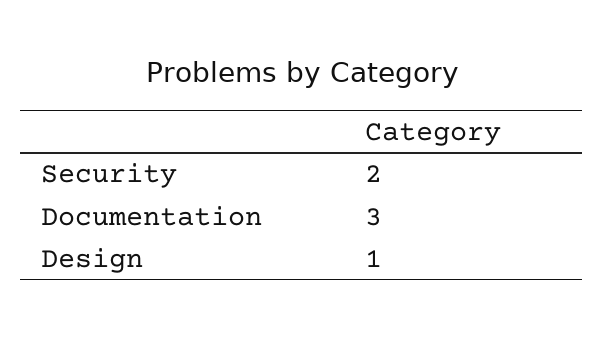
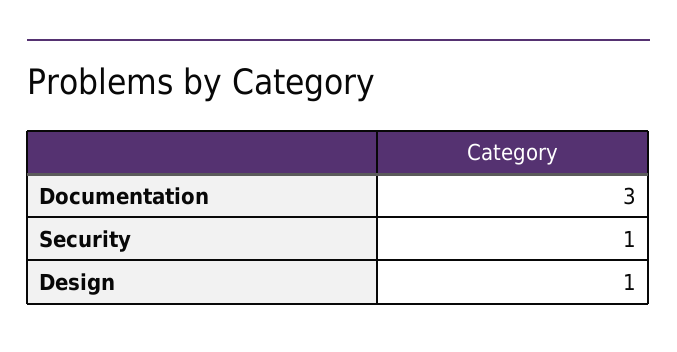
  {
-   "Security": 2,
+   "Security": 1,
    "Documentation": 3,
    "Design": 1
  }

